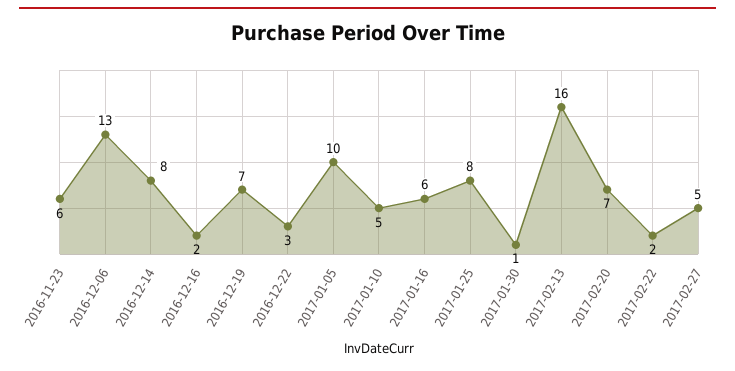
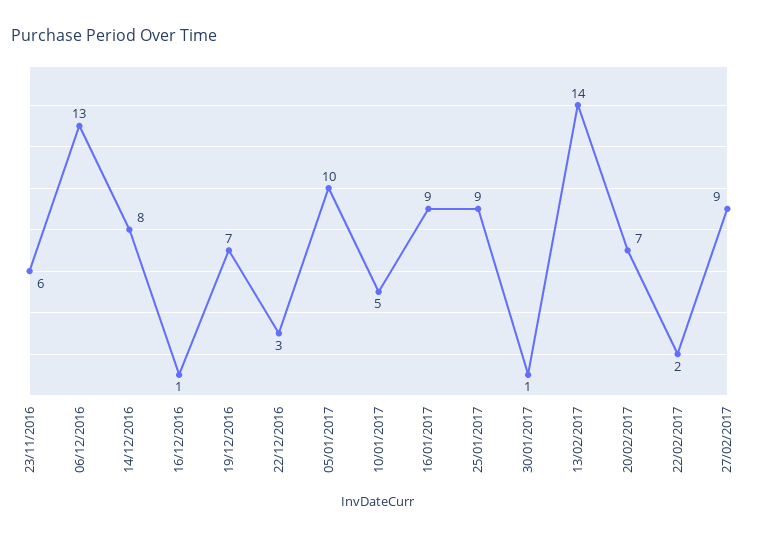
  {
    "2016-11-23": 6,
    "2016-12-06": 13,
    "2016-12-14": 8,
-   "2016-12-16": 2,
+   "2016-12-16": 1,
    "2016-12-19": 7,
    "2016-12-22": 3,
    "2017-01-05": 10,
    "2017-01-10": 5,
-   "2017-01-16": 6,
+   "2017-01-16": 9,
-   "2017-01-25": 8,
+   "2017-01-25": 9,
    "2017-01-30": 1,
-   "2017-02-13": 16,
+   "2017-02-13": 14,
    "2017-02-20": 7,
    "2017-02-22": 2,
-   "2017-02-27": 5
+   "2017-02-27": 9
  }

